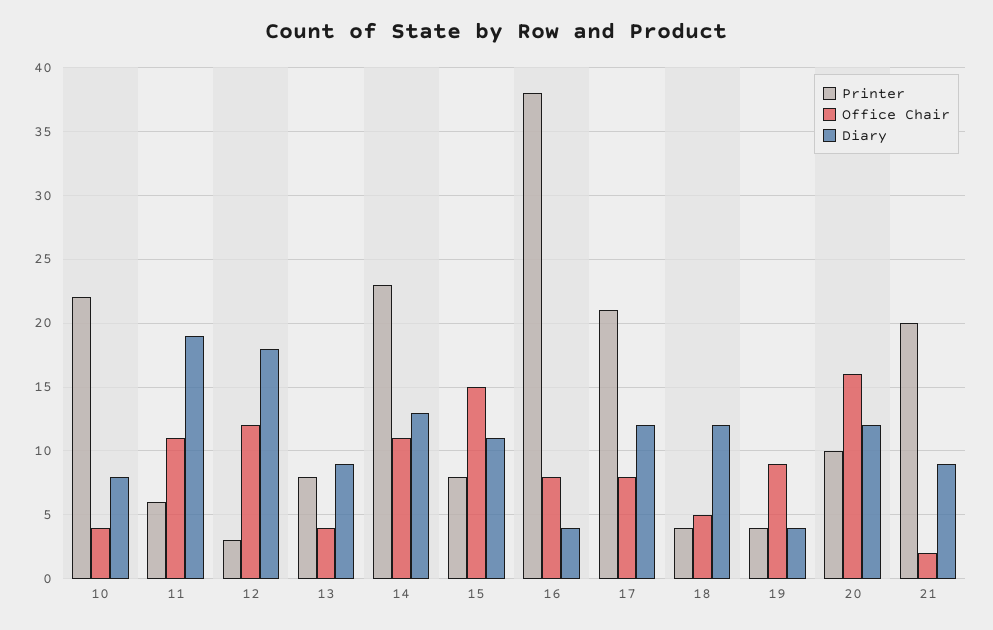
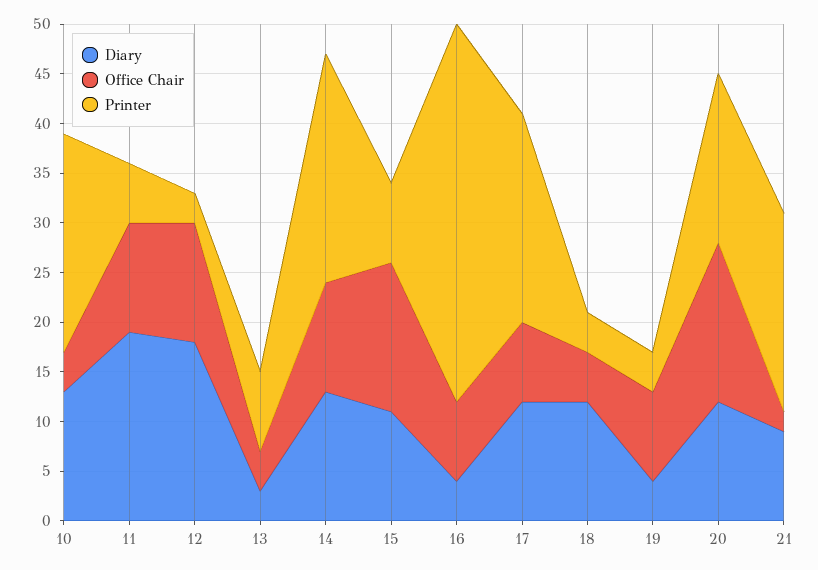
  {
    "Printer": {
      "10": 22,
      "11": 6,
      "12": 3,
      "13": 8,
      "14": 23,
      "15": 8,
      "16": 38,
      "17": 21,
      "18": 4,
      "19": 4,
-     "20": 10,
+     "20": 17,
      "21": 20
    },
    "Office Chair": {
      "10": 4,
      "11": 11,
      "12": 12,
      "13": 4,
      "14": 11,
      "15": 15,
      "16": 8,
      "17": 8,
      "18": 5,
      "19": 9,
      "20": 16,
      "21": 2
    },
    "Diary": {
-     "10": 8,
+     "10": 13,
      "11": 19,
      "12": 18,
-     "13": 9,
+     "13": 3,
      "14": 13,
      "15": 11,
      "16": 4,
      "17": 12,
      "18": 12,
      "19": 4,
      "20": 12,
      "21": 9
    }
  }

